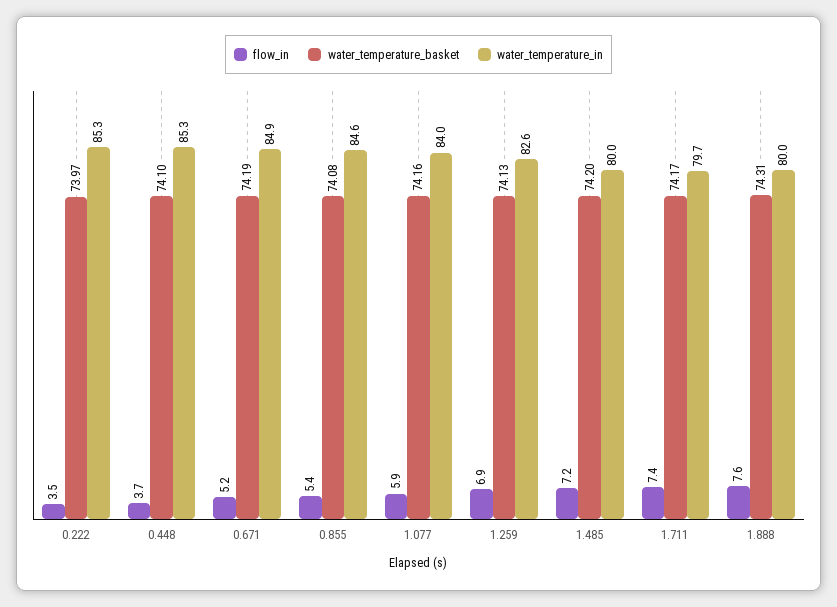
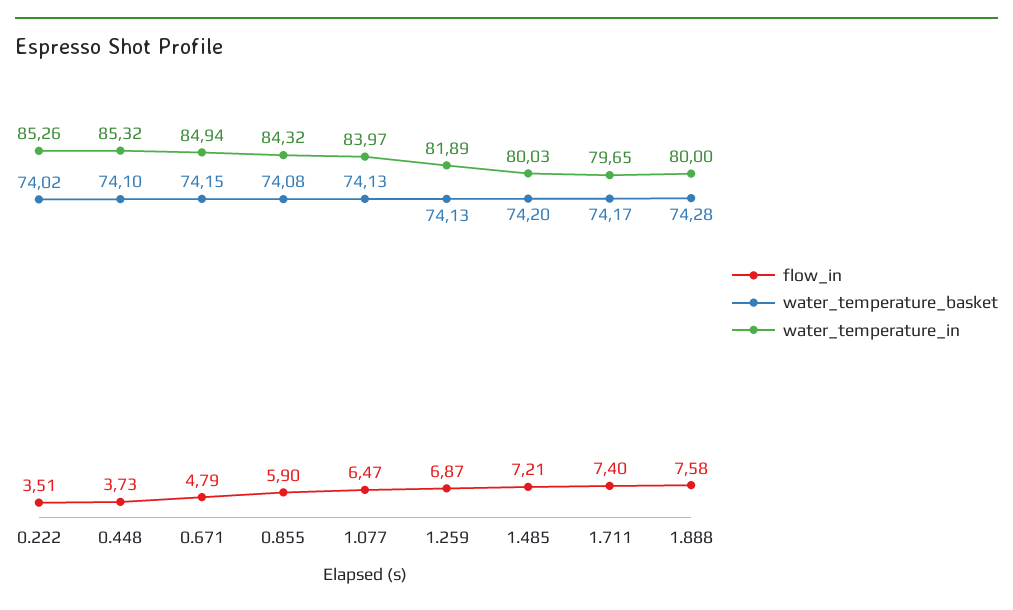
  {
    "flow_in": {
      "0.222": 3.51,
      "0.448": 3.73,
-     "0.671": 5.2,
+     "0.671": 4.79,
-     "0.855": 5.4,
+     "0.855": 5.9,
-     "1.077": 5.9,
+     "1.077": 6.47,
      "1.259": 6.87,
      "1.485": 7.21,
      "1.711": 7.4,
      "1.888": 7.58
    },
    "water_temperature_basket": {
-     "0.222": 73.97,
+     "0.222": 74.02,
      "0.448": 74.1,
-     "0.671": 74.19,
+     "0.671": 74.15,
      "0.855": 74.08,
-     "1.077": 74.16,
+     "1.077": 74.13,
      "1.259": 74.13,
      "1.485": 74.2,
      "1.711": 74.17,
-     "1.888": 74.31
+     "1.888": 74.28
    },
    "water_temperature_in": {
      "0.222": 85.26,
      "0.448": 85.32,
      "0.671": 84.94,
-     "0.855": 84.6,
+     "0.855": 84.32,
      "1.077": 83.97,
-     "1.259": 82.6,
+     "1.259": 81.89,
      "1.485": 80.03,
      "1.711": 79.65,
      "1.888": 80
    }
  }

